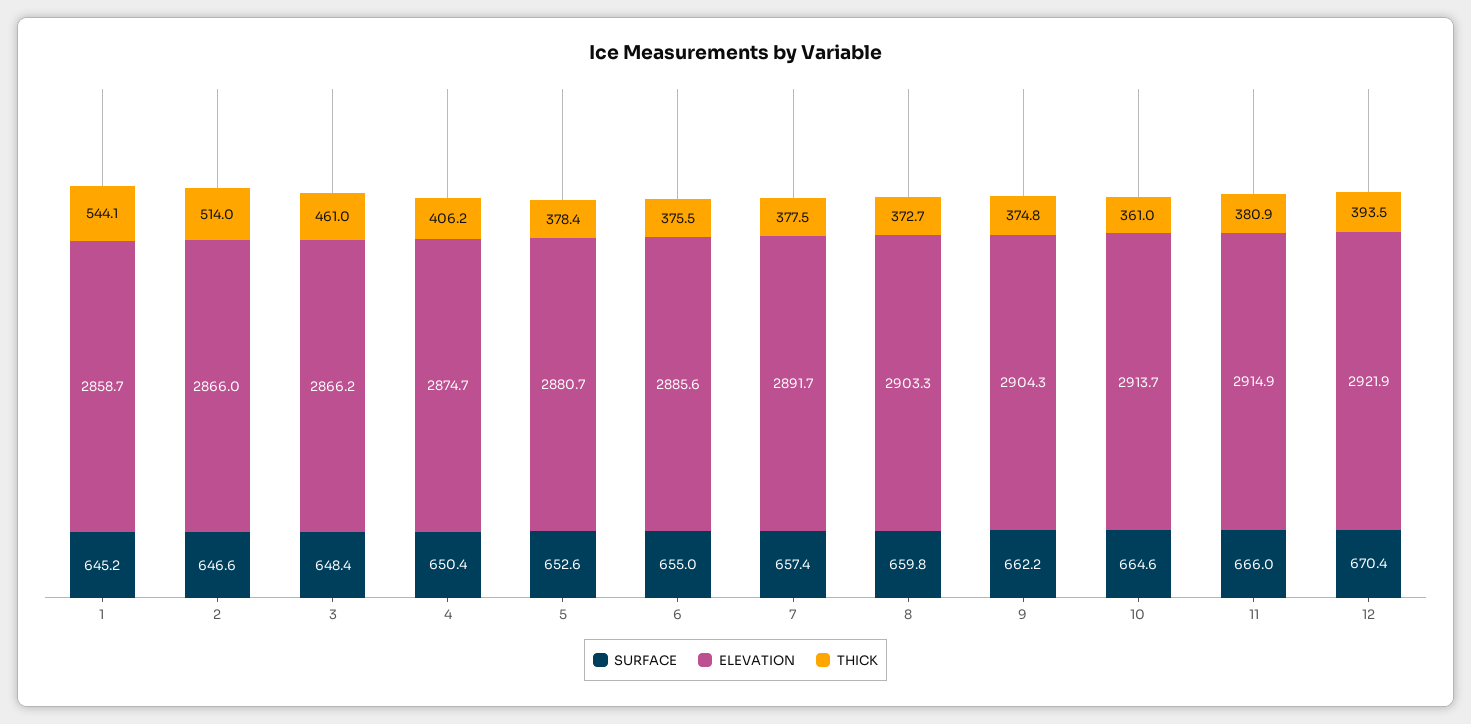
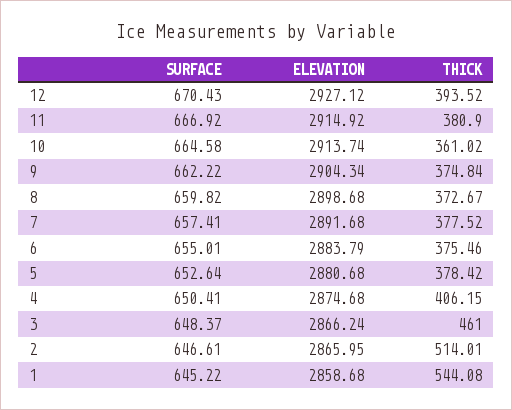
  {
    "SURFACE": {
      "1": 645.22,
      "2": 646.61,
      "3": 648.37,
      "4": 650.41,
      "5": 652.64,
      "6": 655.01,
      "7": 657.41,
      "8": 659.82,
      "9": 662.22,
      "10": 664.58,
-     "11": 666,
+     "11": 666.92,
      "12": 670.43
    },
    "ELEVATION": {
      "1": 2858.68,
      "2": 2865.95,
      "3": 2866.24,
      "4": 2874.68,
      "5": 2880.68,
-     "6": 2885.6,
+     "6": 2883.79,
      "7": 2891.68,
-     "8": 2903.3,
+     "8": 2898.68,
      "9": 2904.34,
      "10": 2913.74,
      "11": 2914.92,
-     "12": 2921.9
+     "12": 2927.12
    },
    "THICK": {
      "1": 544.08,
      "2": 514.01,
      "3": 461,
      "4": 406.15,
      "5": 378.42,
      "6": 375.46,
      "7": 377.52,
      "8": 372.67,
      "9": 374.84,
      "10": 361.02,
      "11": 380.9,
      "12": 393.52
    }
  }

